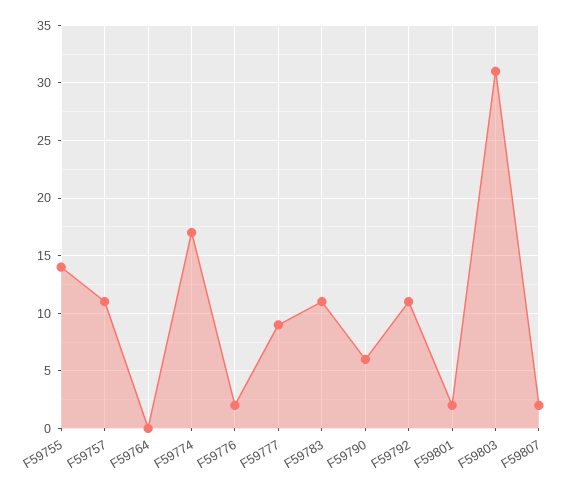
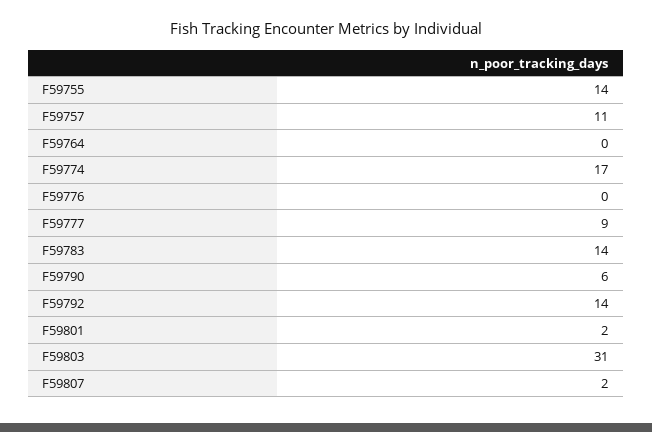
  {
    "F59755": 14,
    "F59757": 11,
    "F59764": 0,
    "F59774": 17,
-   "F59776": 2,
+   "F59776": 0,
    "F59777": 9,
-   "F59783": 11,
+   "F59783": 14,
    "F59790": 6,
-   "F59792": 11,
+   "F59792": 14,
    "F59801": 2,
    "F59803": 31,
    "F59807": 2
  }

